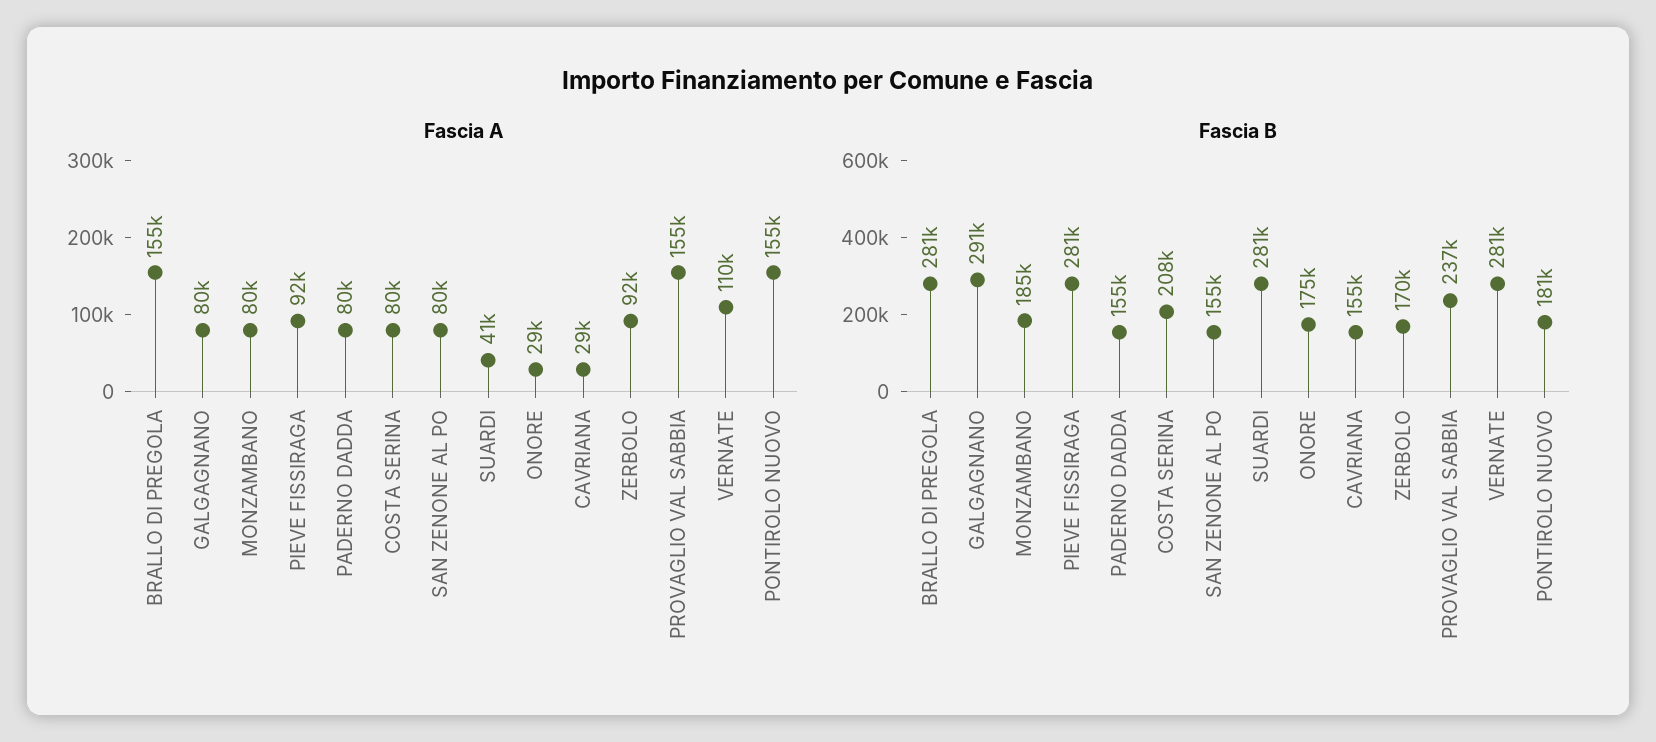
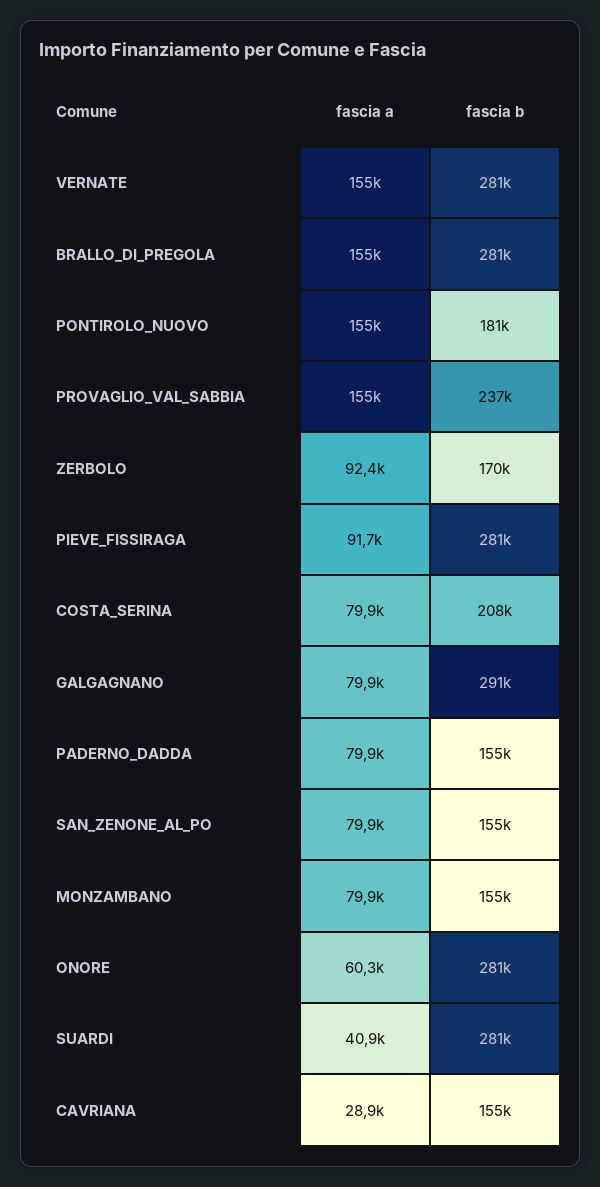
  {
    "Fascia A": {
      "BRALLO DI PREGOLA": 155000,
      "GALGAGNANO": 79900,
      "MONZAMBANO": 79900,
      "PIEVE FISSIRAGA": 91700,
      "PADERNO DADDA": 79900,
      "COSTA SERINA": 79900,
      "SAN ZENONE AL PO": 79900,
      "SUARDI": 40900,
-     "ONORE": 29000,
+     "ONORE": 60300,
      "CAVRIANA": 28900,
      "ZERBOLO": 92400,
      "PROVAGLIO VAL SABBIA": 155000,
-     "VERNATE": 110000,
+     "VERNATE": 155000,
      "PONTIROLO NUOVO": 155000
    },
    "Fascia B": {
      "BRALLO DI PREGOLA": 281000,
      "GALGAGNANO": 291000,
-     "MONZAMBANO": 185000,
+     "MONZAMBANO": 155000,
      "PIEVE FISSIRAGA": 281000,
      "PADERNO DADDA": 155000,
      "COSTA SERINA": 208000,
      "SAN ZENONE AL PO": 155000,
      "SUARDI": 281000,
-     "ONORE": 175000,
+     "ONORE": 281000,
      "CAVRIANA": 155000,
      "ZERBOLO": 170000,
      "PROVAGLIO VAL SABBIA": 237000,
      "VERNATE": 281000,
      "PONTIROLO NUOVO": 181000
    }
  }

